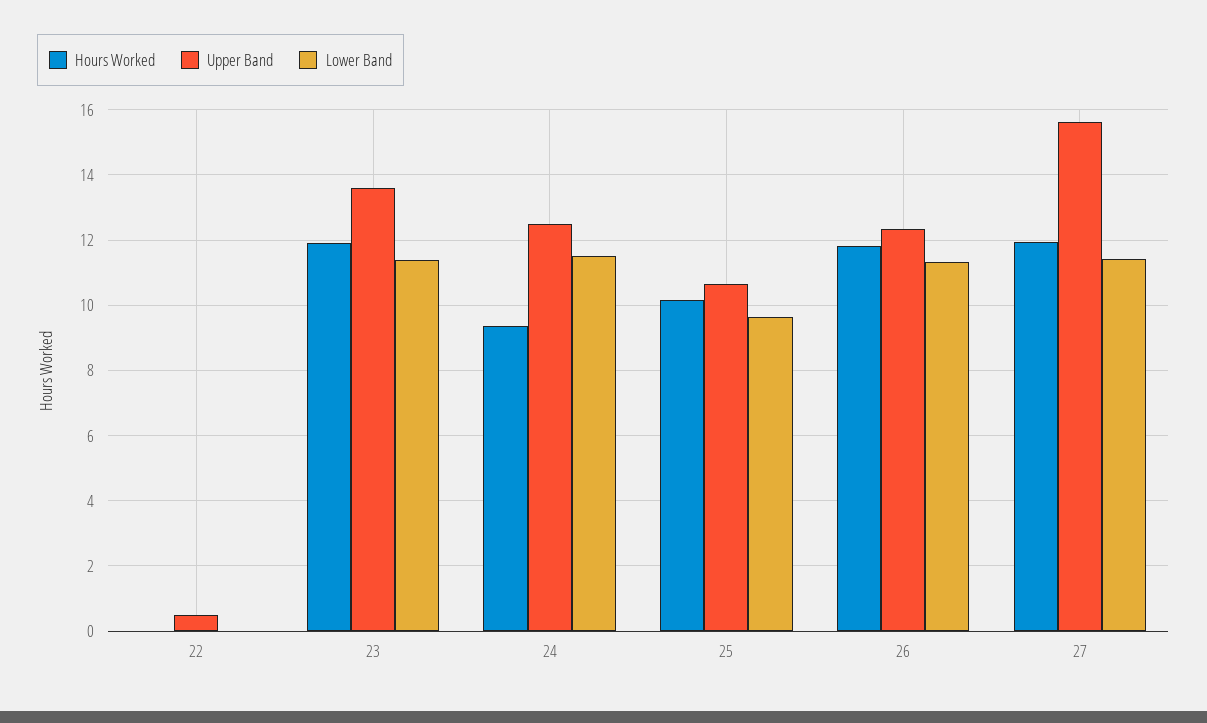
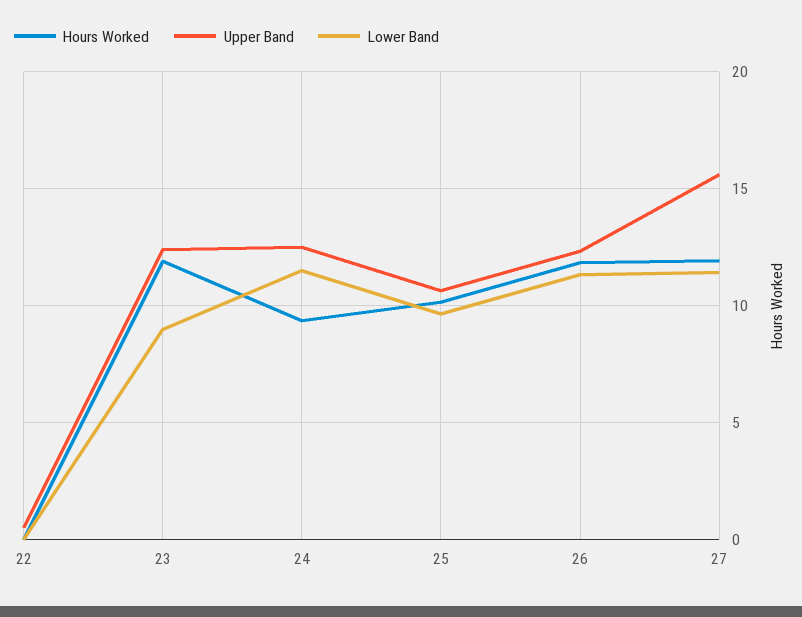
  {
    "Hours Worked": {
      "22": 0,
      "23": 12,
      "24": 9.4,
      "25": 10.2,
      "26": 11.8,
      "27": 12
    },
    "Upper Band": {
      "22": 0.6,
-     "23": 13.6,
+     "23": 12.5,
      "24": 12.6,
      "25": 10.6,
      "26": 12.4,
      "27": 15.6
    },
    "Lower Band": {
      "22": 0,
-     "23": 11.4,
+     "23": 9,
      "24": 11.6,
      "25": 9.6,
      "26": 11.4,
      "27": 11.4
    }
  }

